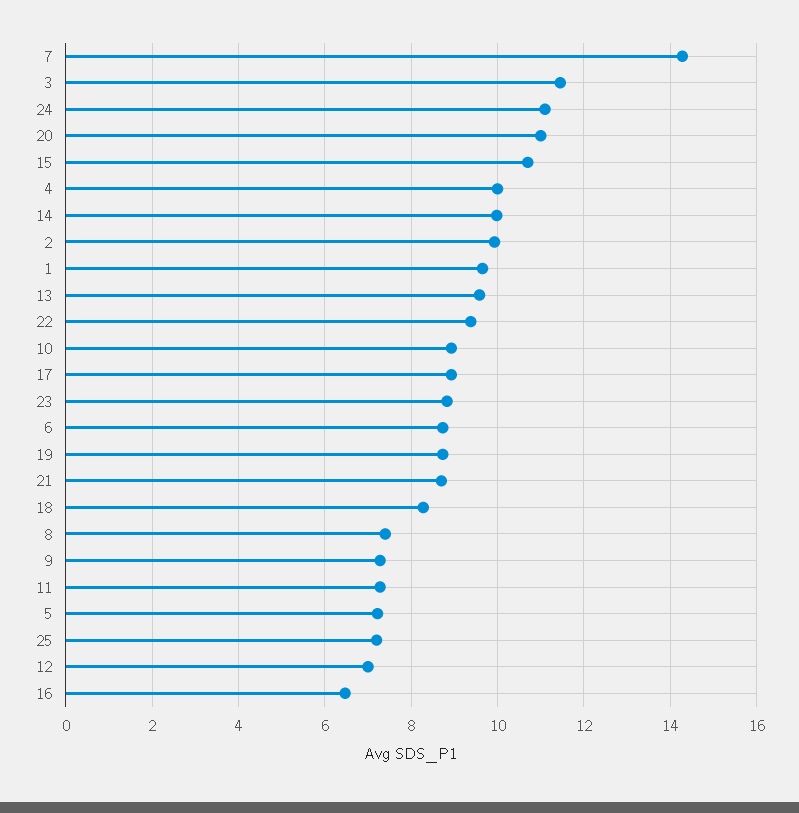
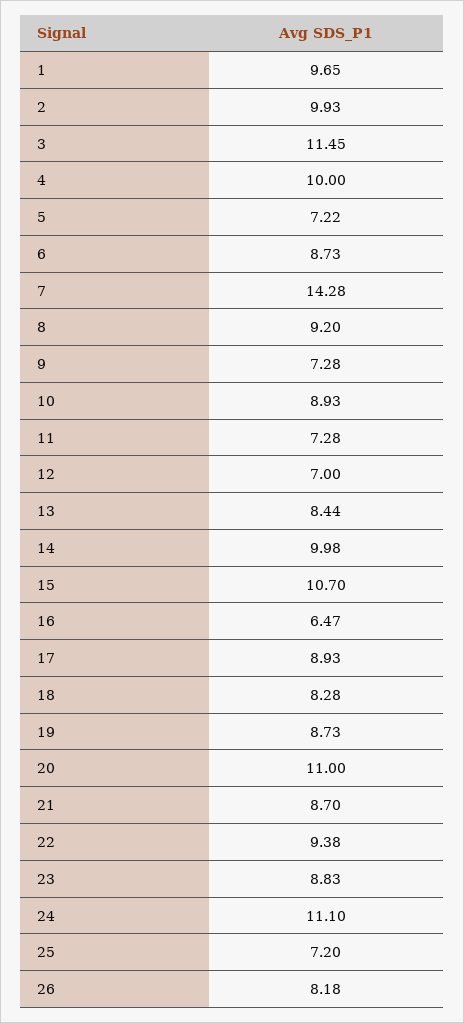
  {
    "7": 14.28,
    "3": 11.45,
    "24": 11.1,
    "20": 11,
    "15": 10.7,
    "4": 10,
    "14": 9.98,
    "2": 9.93,
    "1": 9.65,
-   "13": 9.6,
+   "13": 8.44,
    "22": 9.38,
    "10": 8.93,
    "17": 8.93,
    "23": 8.83,
    "6": 8.73,
    "19": 8.73,
    "21": 8.7,
    "18": 8.28,
-   "8": 7.4,
+   "8": 9.2,
    "9": 7.28,
    "11": 7.28,
    "5": 7.22,
    "25": 7.2,
    "12": 7,
-   "16": 6.47
+   "16": 6.47,
+   "26": 8.18
  }

